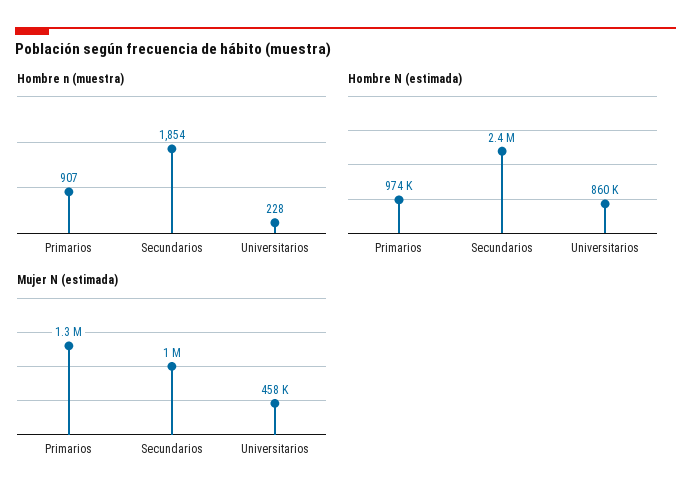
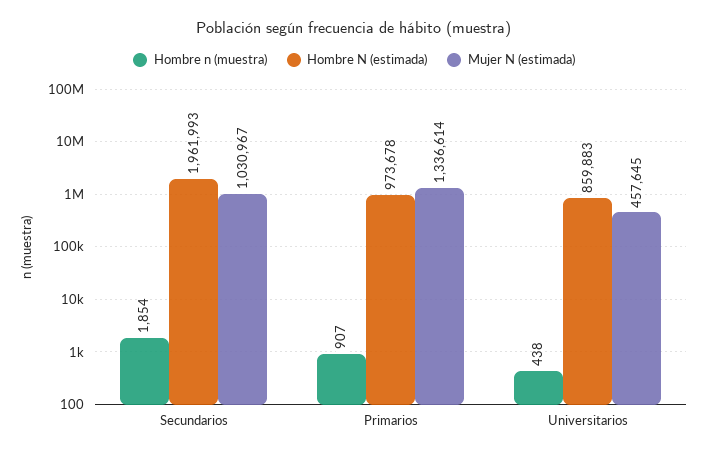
  {
    "Hombre n (muestra)": {
      "Primarios": 907,
      "Secundarios": 1854,
-     "Universitarios": 228
+     "Universitarios": 438
    },
    "Hombre N (estimada)": {
      "Primarios": 973678,
-     "Secundarios": 2400000,
+     "Secundarios": 1961993,
      "Universitarios": 859883
    },
    "Mujer N (estimada)": {
      "Primarios": 1336614,
      "Secundarios": 1030967,
      "Universitarios": 457645
    }
  }

